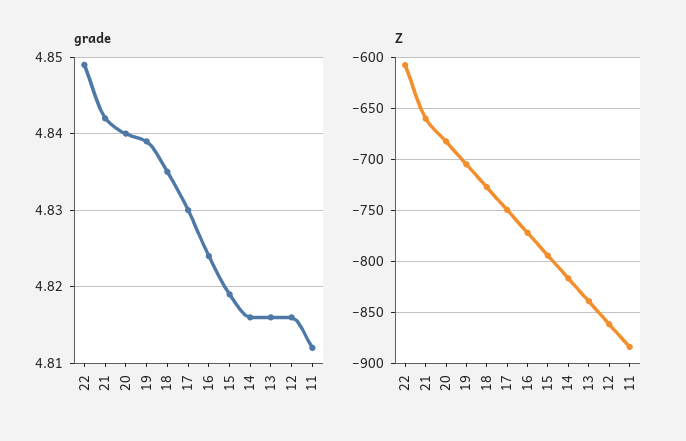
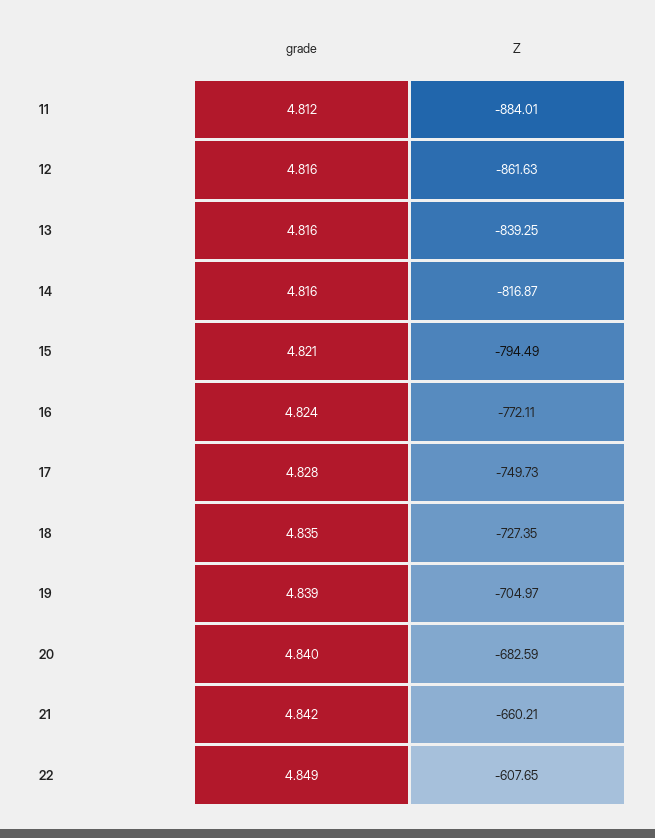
  {
    "grade": {
      "22": 4.849,
      "21": 4.842,
      "20": 4.84,
      "19": 4.839,
      "18": 4.835,
-     "17": 4.83,
+     "17": 4.828,
      "16": 4.824,
-     "15": 4.819,
+     "15": 4.821,
      "14": 4.816,
      "13": 4.816,
      "12": 4.816,
      "11": 4.812
    },
    "Z": {
      "22": -607.65,
      "21": -660.21,
      "20": -682.59,
      "19": -704.97,
      "18": -727.35,
      "17": -749.73,
      "16": -772.11,
      "15": -794.49,
      "14": -816.87,
      "13": -839.25,
      "12": -861.63,
      "11": -884.01
    }
  }

